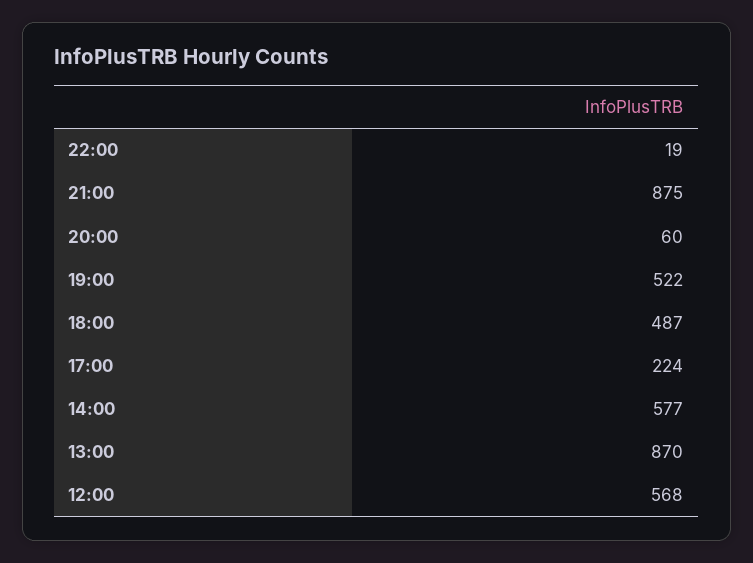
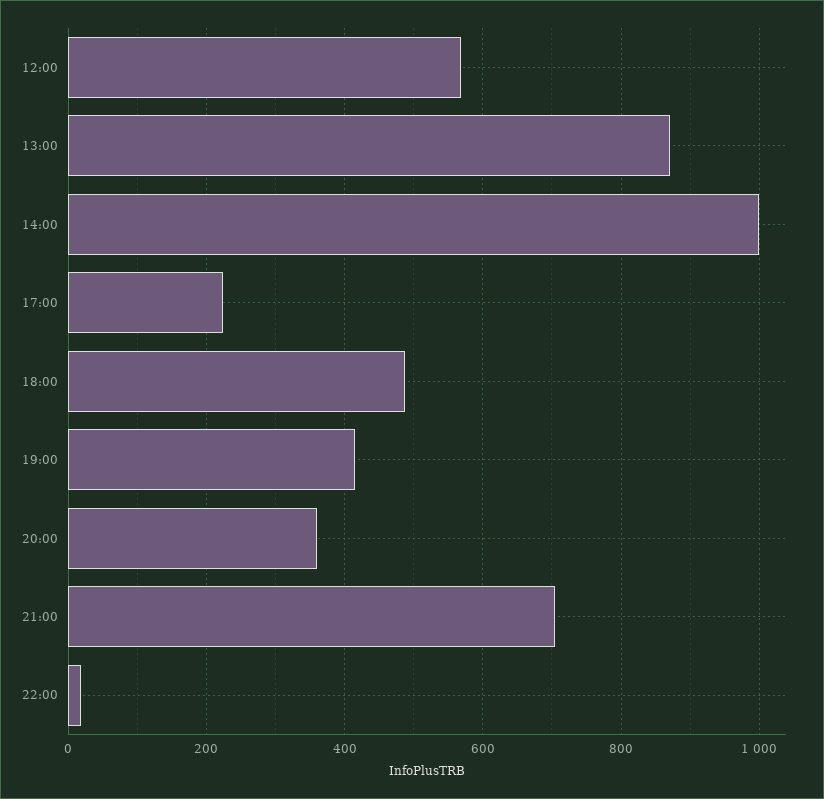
  {
    "22:00": 19,
-   "21:00": 875,
+   "21:00": 700,
-   "20:00": 60,
+   "20:00": 360,
-   "19:00": 522,
+   "19:00": 420,
    "18:00": 487,
    "17:00": 224,
-   "14:00": 577,
+   "14:00": 1000,
    "13:00": 870,
    "12:00": 568
  }

